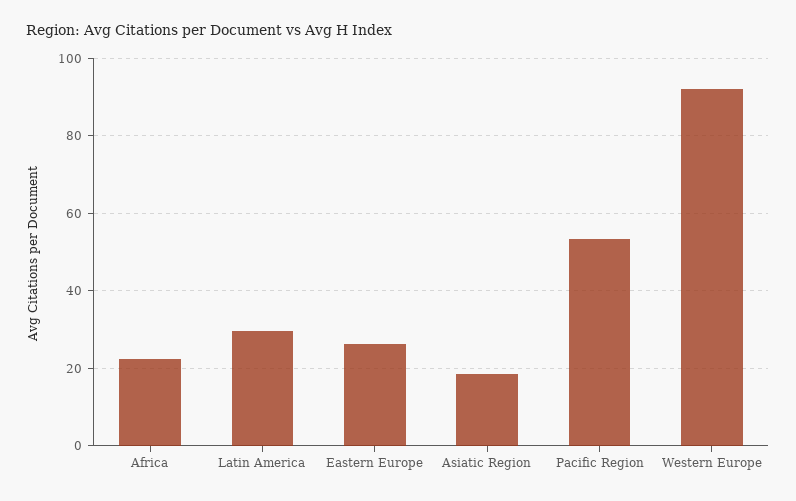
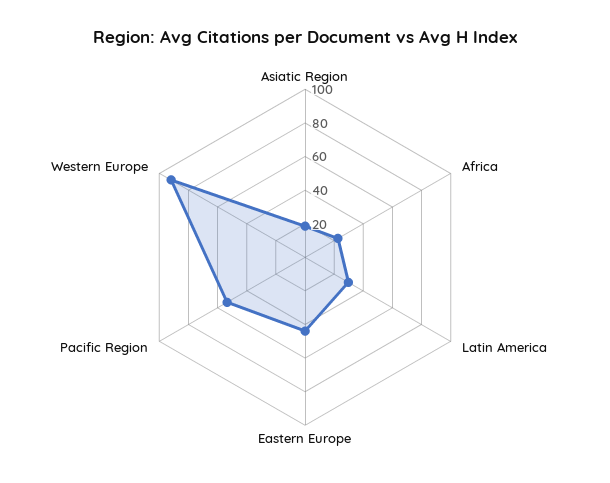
  {
    "Africa": 22,
    "Latin America": 30,
-   "Eastern Europe": 26,
+   "Eastern Europe": 45,
    "Asiatic Region": 18,
    "Pacific Region": 54,
    "Western Europe": 92
  }

